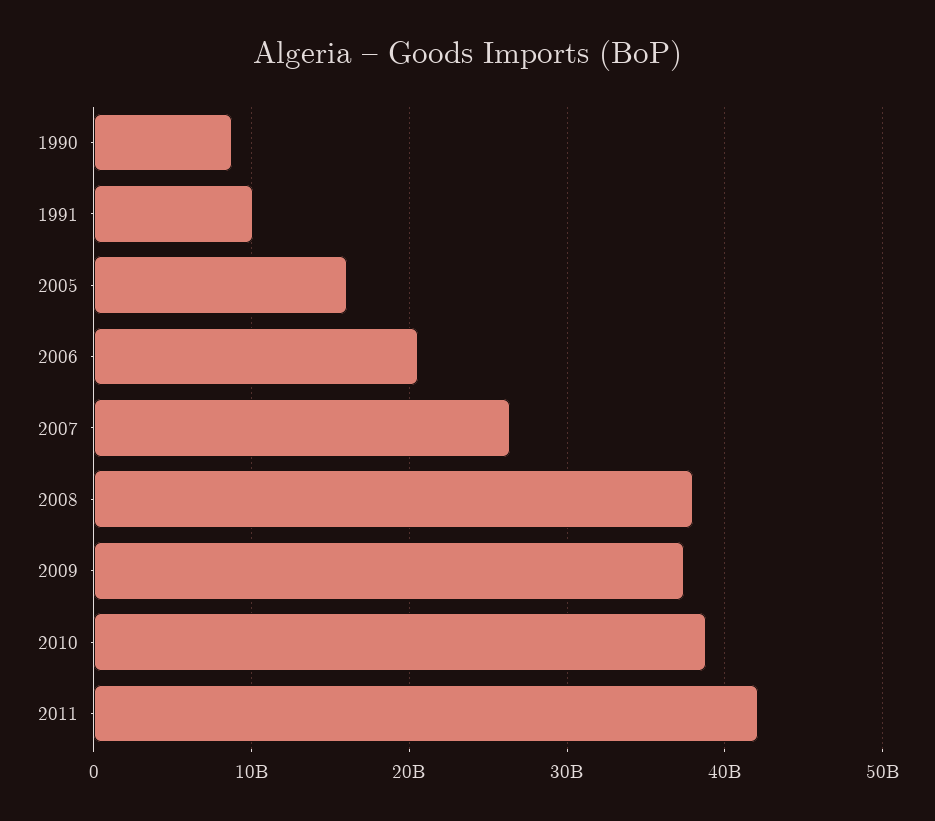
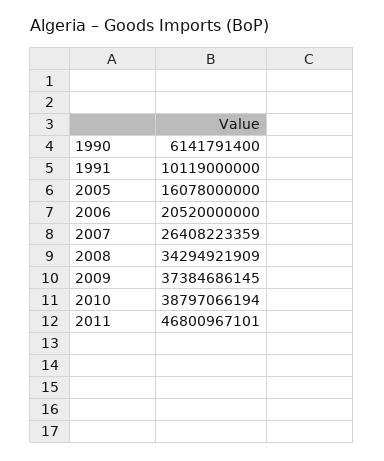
  {
-   "1990": 9000000000,
+   "1990": 6141791400,
    "1991": 10119000000,
    "2005": 16078000000,
    "2006": 20520000000,
    "2007": 26408223359,
-   "2008": 38000000000,
+   "2008": 34294921909,
    "2009": 37384686145,
    "2010": 38797066194,
-   "2011": 42000000000
+   "2011": 46800967101
  }

